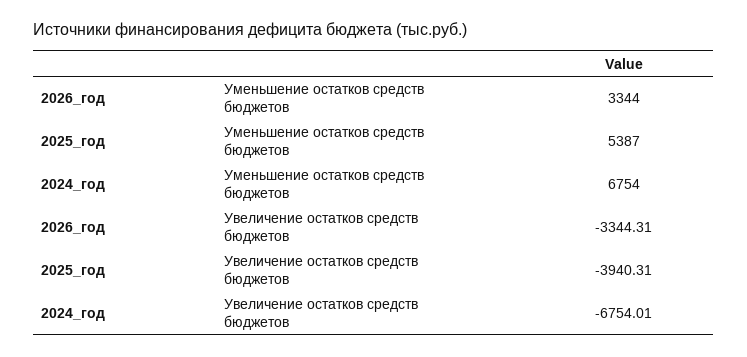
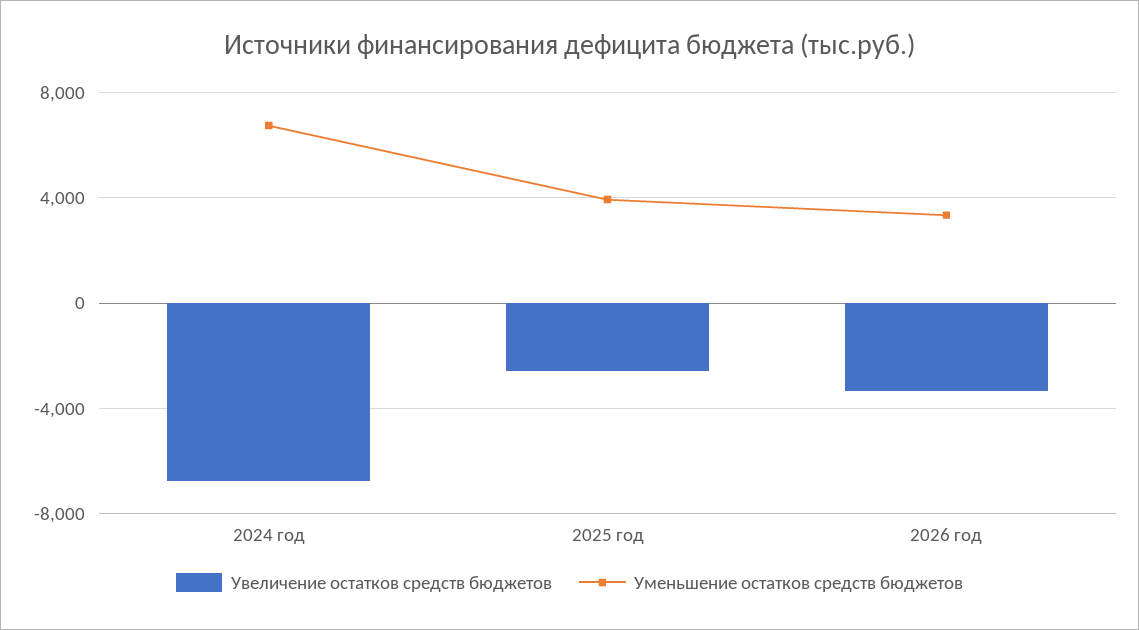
  {
    "Уменьшение остатков средств бюджетов": {
      "2026_год": 3344,
-     "2025_год": 5387,
+     "2025_год": 4000,
      "2024_год": 6754
    },
    "Увеличение остатков средств бюджетов": {
      "2026_год": -3344.31,
-     "2025_год": -3940.31,
+     "2025_год": -2500,
      "2024_год": -6754.01
    }
  }

